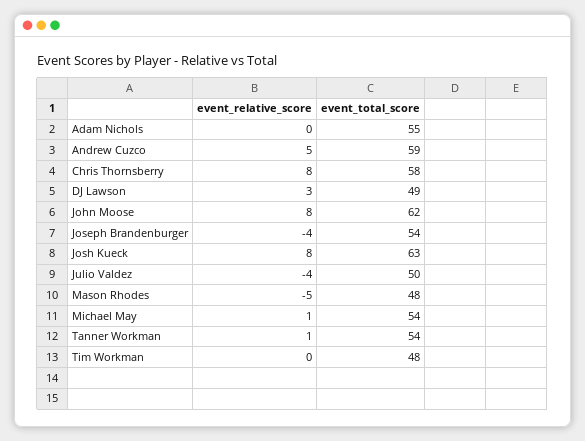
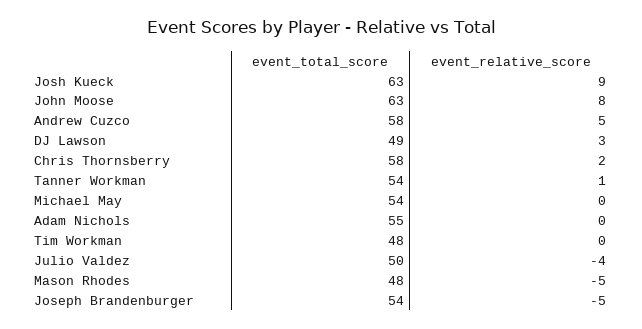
  {
    "event_relative_score": {
      "Adam Nichols": 0,
      "Andrew Cuzco": 5,
-     "Chris Thornsberry": 8,
+     "Chris Thornsberry": 2,
      "DJ Lawson": 3,
      "John Moose": 8,
-     "Joseph Brandenburger": -4,
+     "Joseph Brandenburger": -5,
-     "Josh Kueck": 8,
+     "Josh Kueck": 9,
      "Julio Valdez": -4,
      "Mason Rhodes": -5,
-     "Michael May": 1,
+     "Michael May": 0,
      "Tanner Workman": 1,
      "Tim Workman": 0
    },
    "event_total_score": {
      "Adam Nichols": 55,
-     "Andrew Cuzco": 59,
+     "Andrew Cuzco": 58,
      "Chris Thornsberry": 58,
      "DJ Lawson": 49,
-     "John Moose": 62,
+     "John Moose": 63,
      "Joseph Brandenburger": 54,
      "Josh Kueck": 63,
      "Julio Valdez": 50,
      "Mason Rhodes": 48,
      "Michael May": 54,
      "Tanner Workman": 54,
      "Tim Workman": 48
    }
  }

